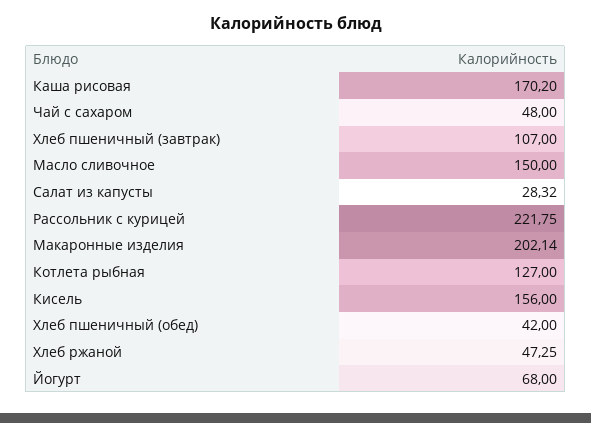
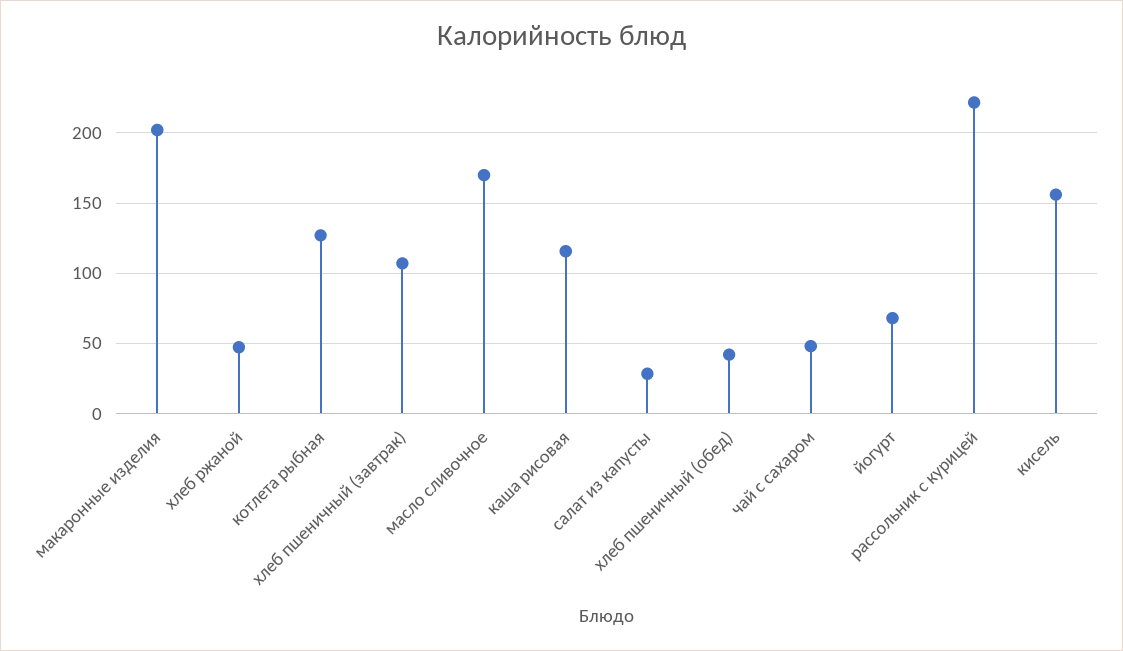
  {
-   "Каша рисовая": 170.2,
+   "Каша рисовая": 115,
    "Чай с сахаром": 48,
    "Хлеб пшеничный (завтрак)": 107,
-   "Масло сливочное": 150,
+   "Масло сливочное": 170,
    "Салат из капусты": 28.32,
    "Рассольник с курицей": 221.75,
    "Макаронные изделия": 202.14,
    "Котлета рыбная": 127,
    "Кисель": 156,
    "Хлеб пшеничный (обед)": 42,
    "Хлеб ржаной": 47.25,
    "Йогурт": 68
  }

